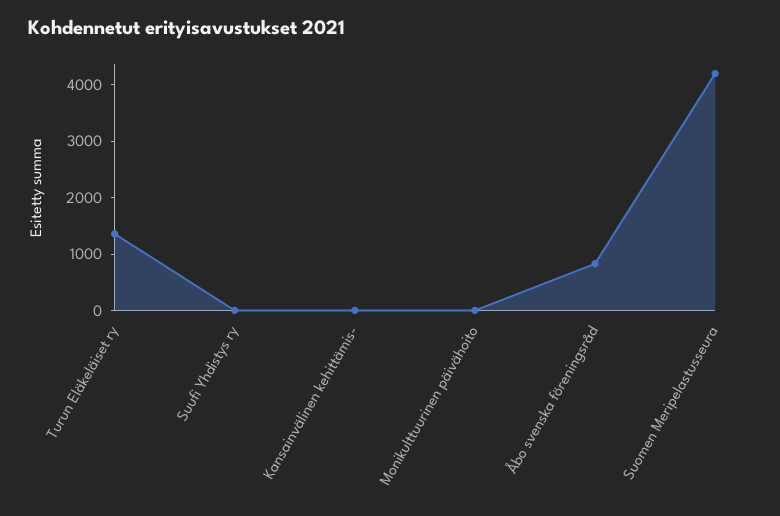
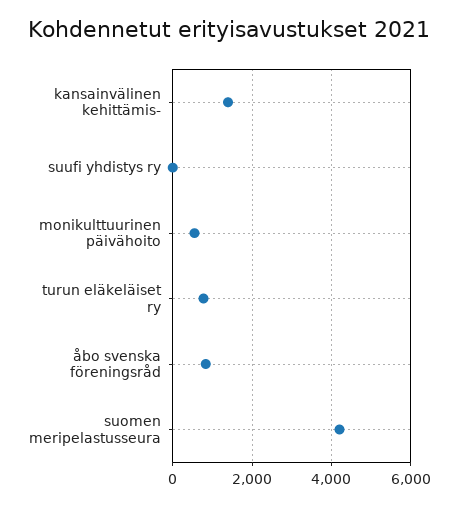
  {
-   "Turun Eläkeläiset ry": 1400,
+   "Turun Eläkeläiset ry": 800,
    "Suufi Yhdistys ry": 0,
-   "Kansainvälinen kehittämis-": 0,
+   "Kansainvälinen kehittämis-": 1400,
-   "Monikulttuurinen päivähoito": 0,
+   "Monikulttuurinen päivähoito": 600,
    "Åbo svenska föreningsråd": 800,
    "Suomen Meripelastusseura": 4200
  }

